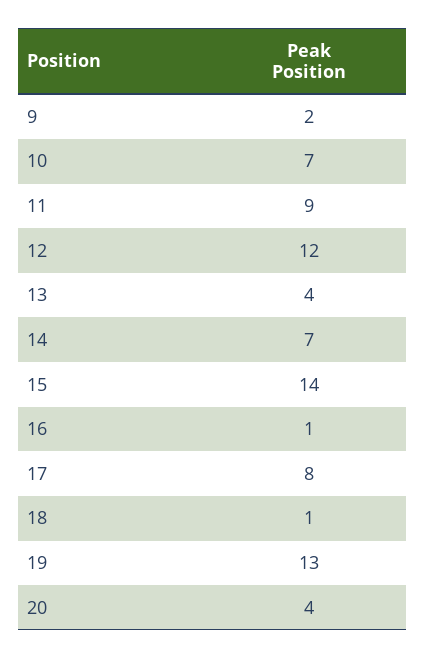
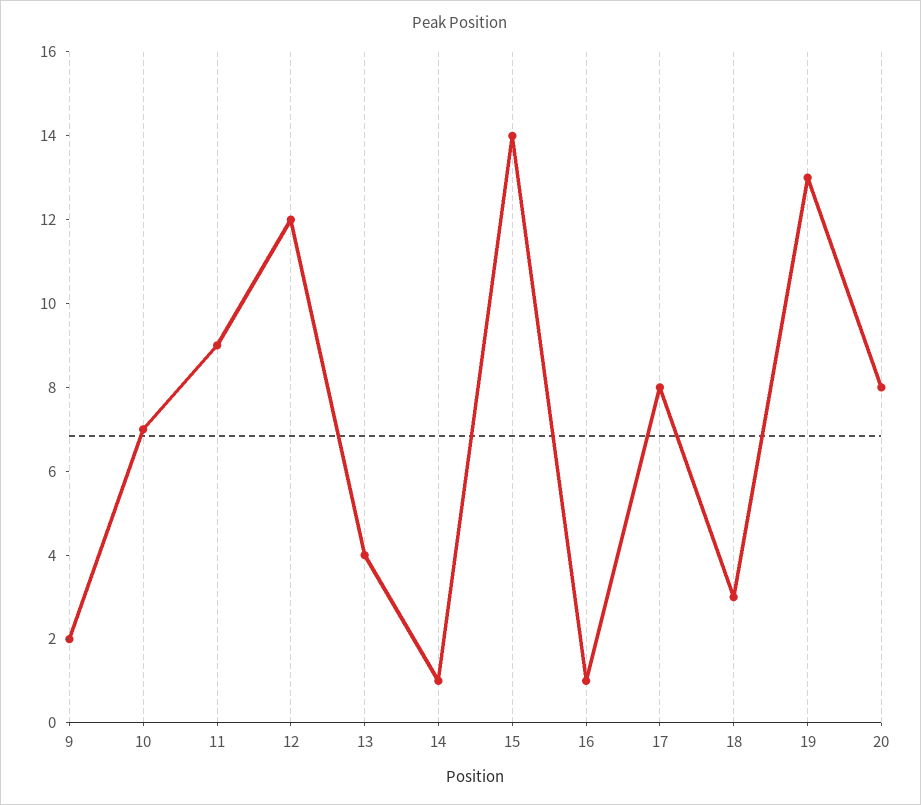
  {
    "9": 2,
    "10": 7,
    "11": 9,
    "12": 12,
    "13": 4,
-   "14": 7,
+   "14": 1,
    "15": 14,
    "16": 1,
    "17": 8,
-   "18": 1,
+   "18": 3,
    "19": 13,
-   "20": 4
+   "20": 8
  }

